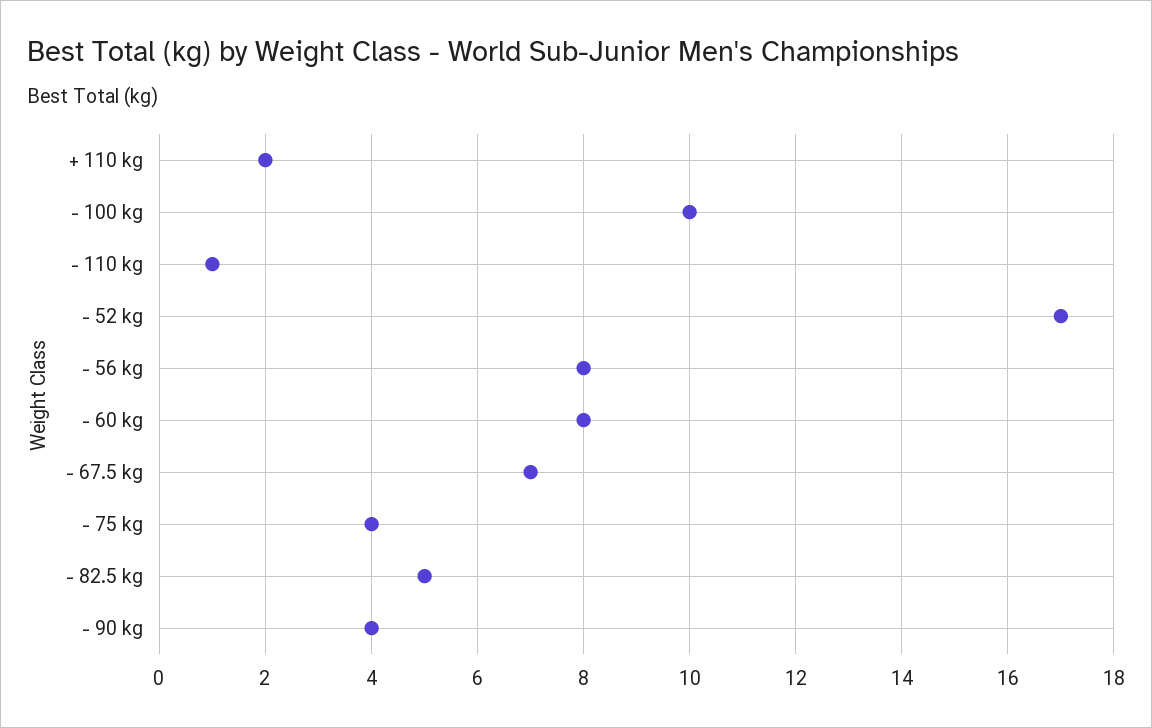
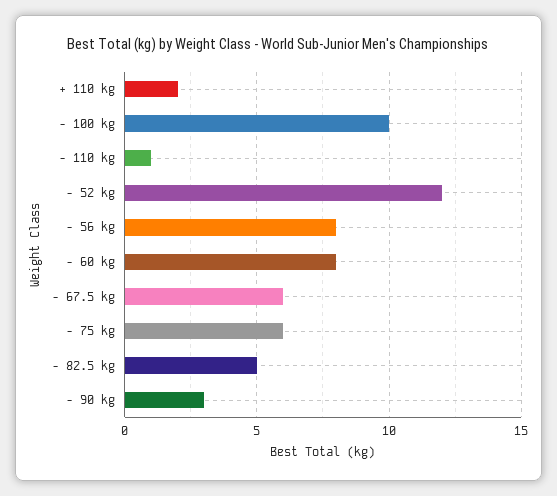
  {
    "+ 110 kg": 2,
    "- 100 kg": 10,
    "- 110 kg": 1,
-   "- 52 kg": 17,
+   "- 52 kg": 12,
    "- 56 kg": 8,
    "- 60 kg": 8,
-   "- 67.5 kg": 7,
+   "- 67.5 kg": 6,
-   "- 75 kg": 4,
+   "- 75 kg": 6,
    "- 82.5 kg": 5,
-   "- 90 kg": 4
+   "- 90 kg": 3
  }

